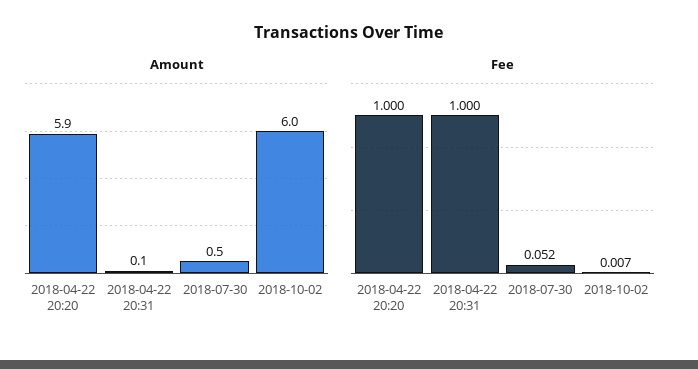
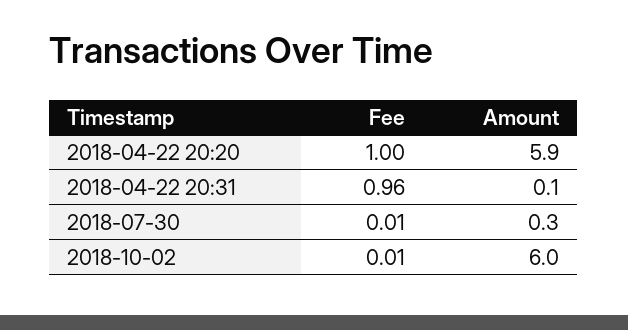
  {
    "Amount": {
      "2018-04-22 20:20": 5.9,
      "2018-04-22 20:31": 0.1,
-     "2018-07-30": 0.5,
+     "2018-07-30": 0.3,
      "2018-10-02": 6
    },
    "Fee": {
      "2018-04-22 20:20": 1,
-     "2018-04-22 20:31": 1,
+     "2018-04-22 20:31": 0.96,
-     "2018-07-30": 0.052,
+     "2018-07-30": 0.01,
      "2018-10-02": 0.007
    }
  }

